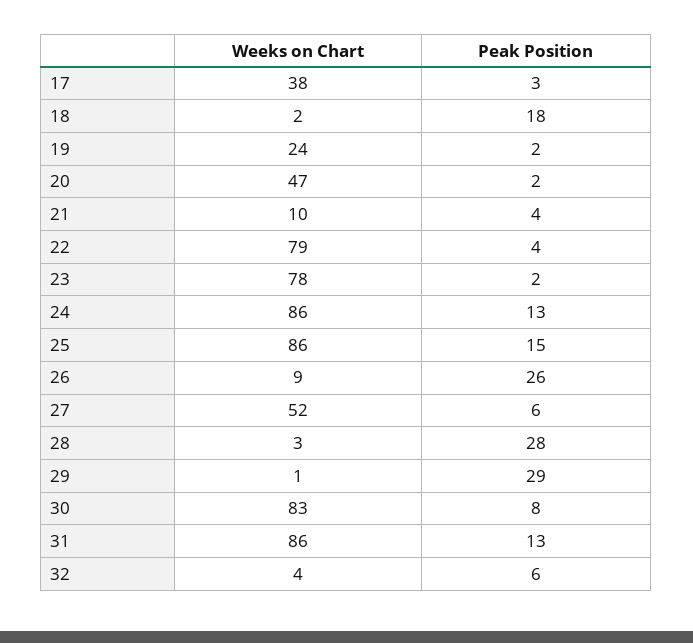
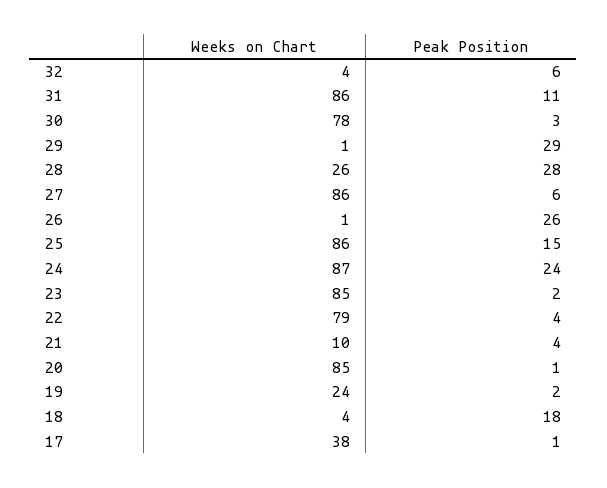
  {
    "Weeks on Chart": {
      "17": 38,
-     "18": 2,
+     "18": 4,
      "19": 24,
-     "20": 47,
+     "20": 85,
      "21": 10,
      "22": 79,
-     "23": 78,
+     "23": 85,
-     "24": 86,
+     "24": 87,
      "25": 86,
-     "26": 9,
+     "26": 1,
-     "27": 52,
+     "27": 86,
-     "28": 3,
+     "28": 26,
      "29": 1,
-     "30": 83,
+     "30": 78,
      "31": 86,
      "32": 4
    },
    "Peak Position": {
-     "17": 3,
+     "17": 1,
      "18": 18,
      "19": 2,
-     "20": 2,
+     "20": 1,
      "21": 4,
      "22": 4,
      "23": 2,
-     "24": 13,
+     "24": 24,
      "25": 15,
      "26": 26,
      "27": 6,
      "28": 28,
      "29": 29,
-     "30": 8,
+     "30": 3,
-     "31": 13,
+     "31": 11,
      "32": 6
    }
  }

